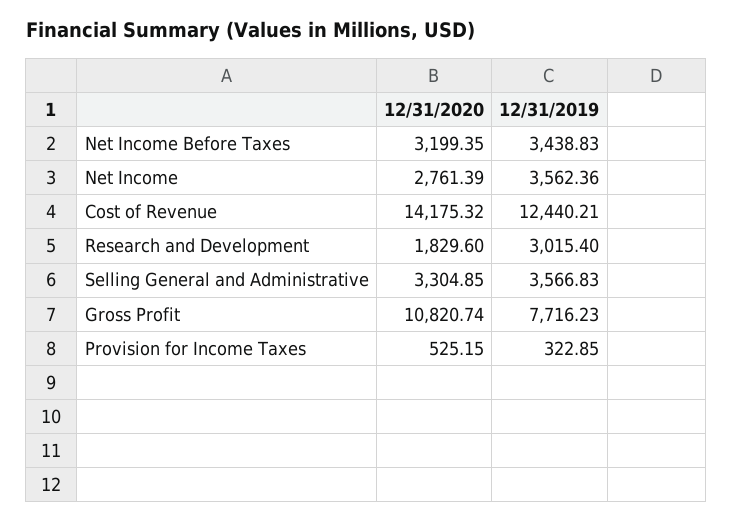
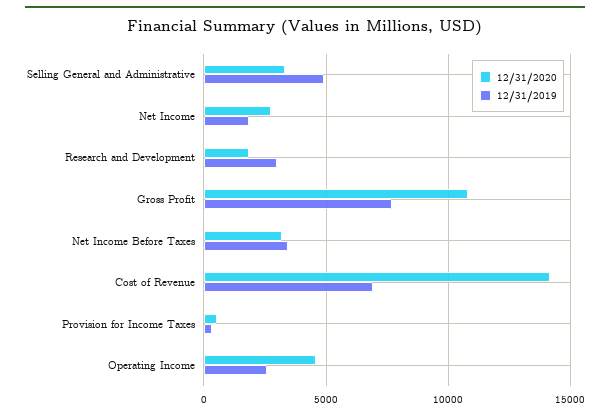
  {
    "12/31/2020": {
      "Net Income Before Taxes": 3199.35,
      "Net Income": 2761.39,
      "Cost of Revenue": 14175.32,
      "Research and Development": 1829.6,
      "Selling General and Administrative": 3304.85,
      "Gross Profit": 10820.74,
-     "Provision for Income Taxes": 525.15
+     "Provision for Income Taxes": 525.15,
+     "Operating Income": 4500
    },
    "12/31/2019": {
      "Net Income Before Taxes": 3438.83,
-     "Net Income": 3562.36,
+     "Net Income": 2000,
-     "Cost of Revenue": 12440.21,
+     "Cost of Revenue": 7000,
      "Research and Development": 3015.4,
-     "Selling General and Administrative": 3566.83,
+     "Selling General and Administrative": 5000,
      "Gross Profit": 7716.23,
-     "Provision for Income Taxes": 322.85
+     "Provision for Income Taxes": 322.85,
+     "Operating Income": 2500
    }
  }

